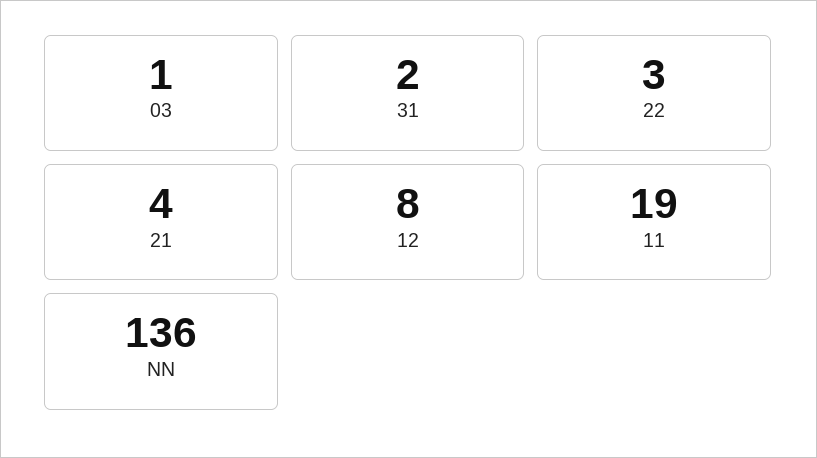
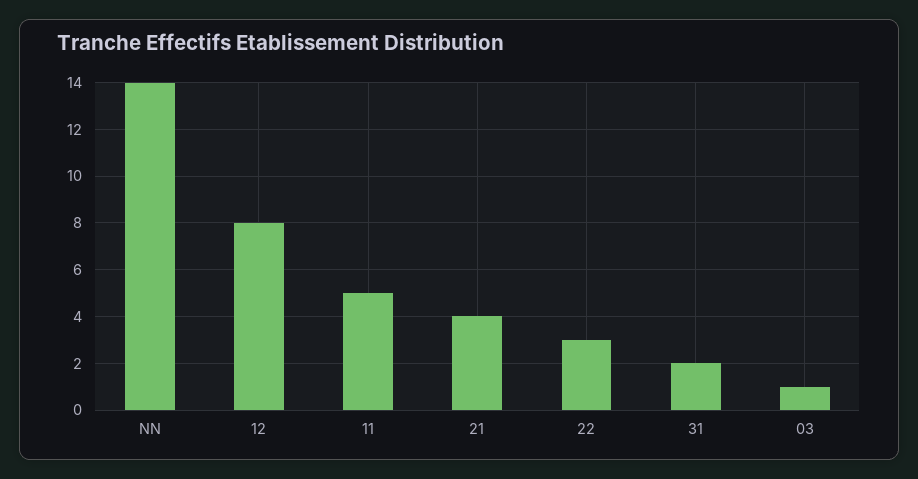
  {
    "03": 1,
    "31": 2,
    "22": 3,
    "21": 4,
    "12": 8,
-   "11": 19,
+   "11": 5,
-   "NN": 136
+   "NN": 14
  }

